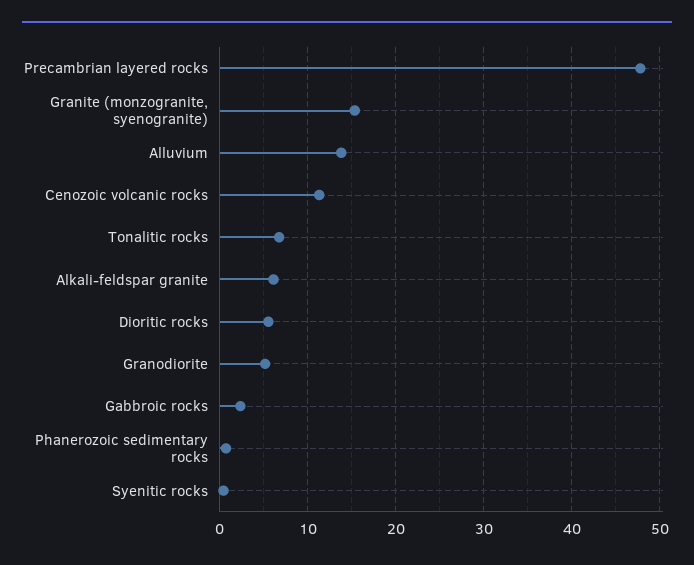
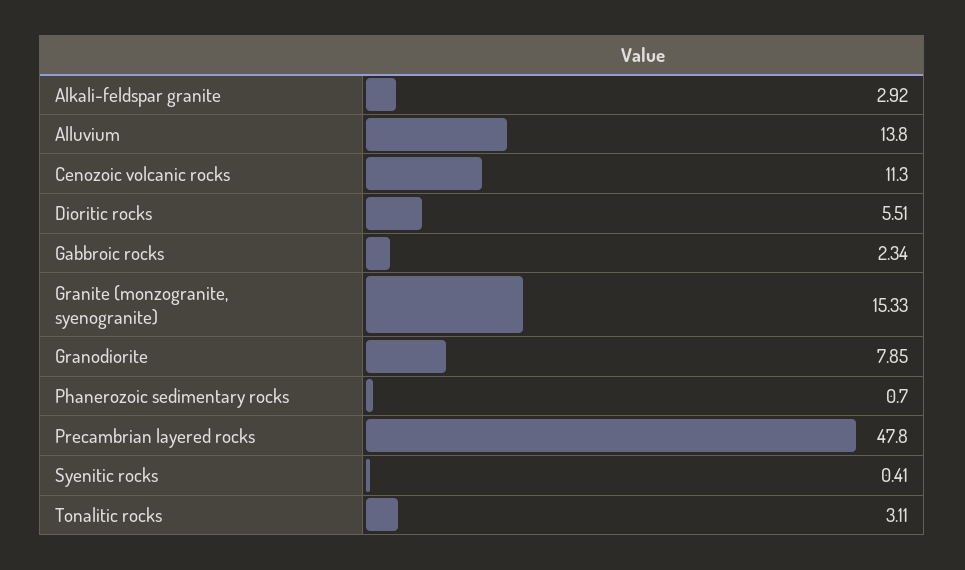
  {
    "Precambrian layered rocks": 47.8,
    "Granite (monzogranite, syenogranite)": 15.33,
    "Alluvium": 13.8,
    "Cenozoic volcanic rocks": 11.3,
-   "Tonalitic rocks": 7,
+   "Tonalitic rocks": 3.11,
-   "Alkali-feldspar granite": 6,
+   "Alkali-feldspar granite": 2.92,
    "Dioritic rocks": 5.51,
-   "Granodiorite": 5,
+   "Granodiorite": 7.85,
    "Gabbroic rocks": 2.34,
    "Phanerozoic sedimentary rocks": 0.7,
    "Syenitic rocks": 0.41
  }

